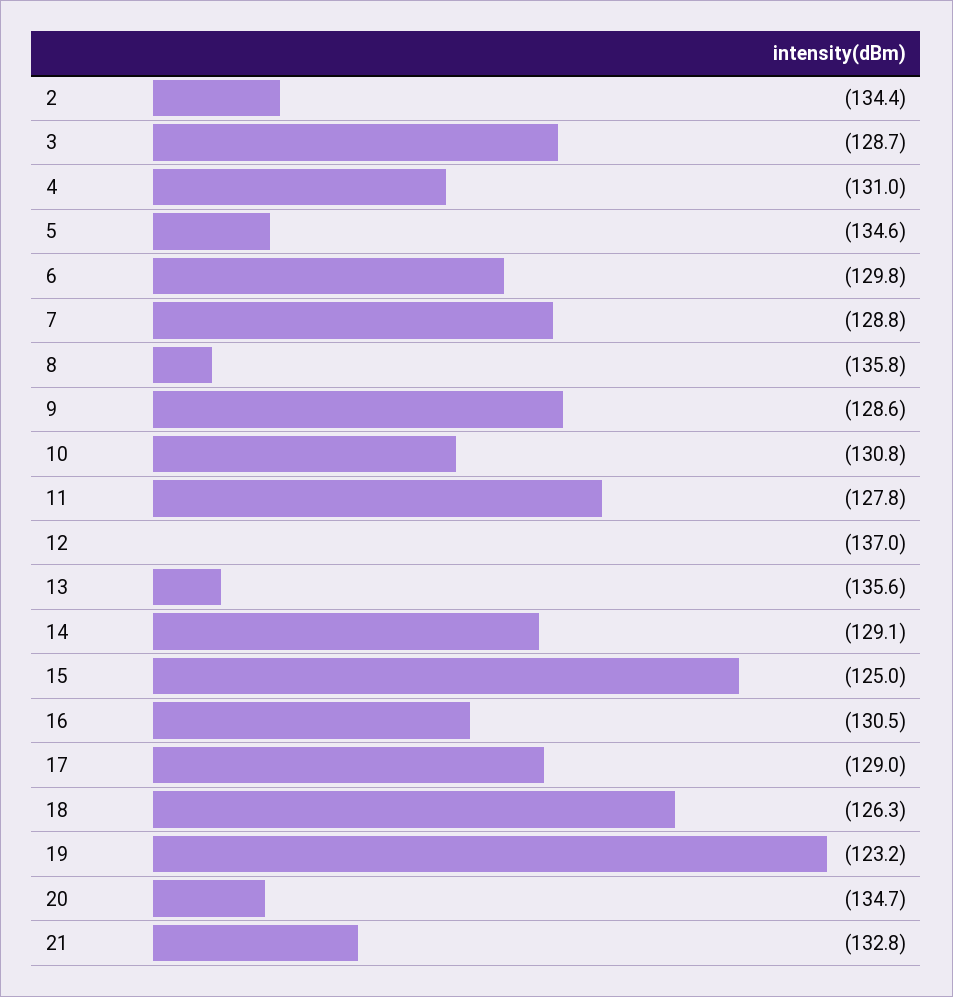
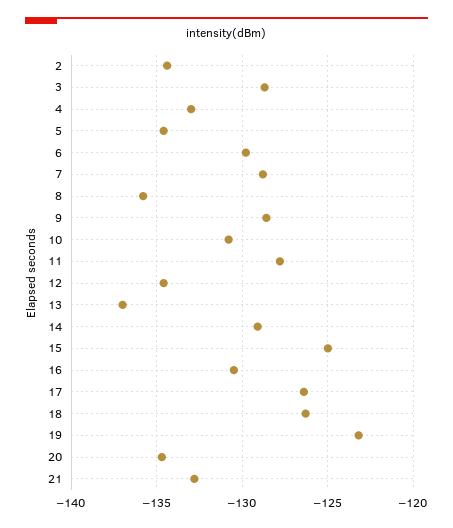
  {
    "2": -134.4,
    "3": -128.7,
-   "4": -131,
+   "4": -133,
    "5": -134.6,
    "6": -129.8,
    "7": -128.8,
    "8": -135.8,
    "9": -128.6,
    "10": -130.8,
    "11": -127.8,
-   "12": -137,
+   "12": -134.5,
-   "13": -135.6,
+   "13": -137,
    "14": -129.1,
    "15": -125,
    "16": -130.5,
-   "17": -129,
+   "17": -126.5,
    "18": -126.3,
    "19": -123.2,
    "20": -134.7,
    "21": -132.8
  }

